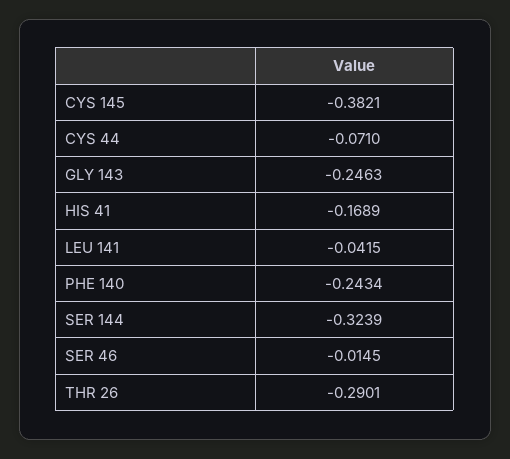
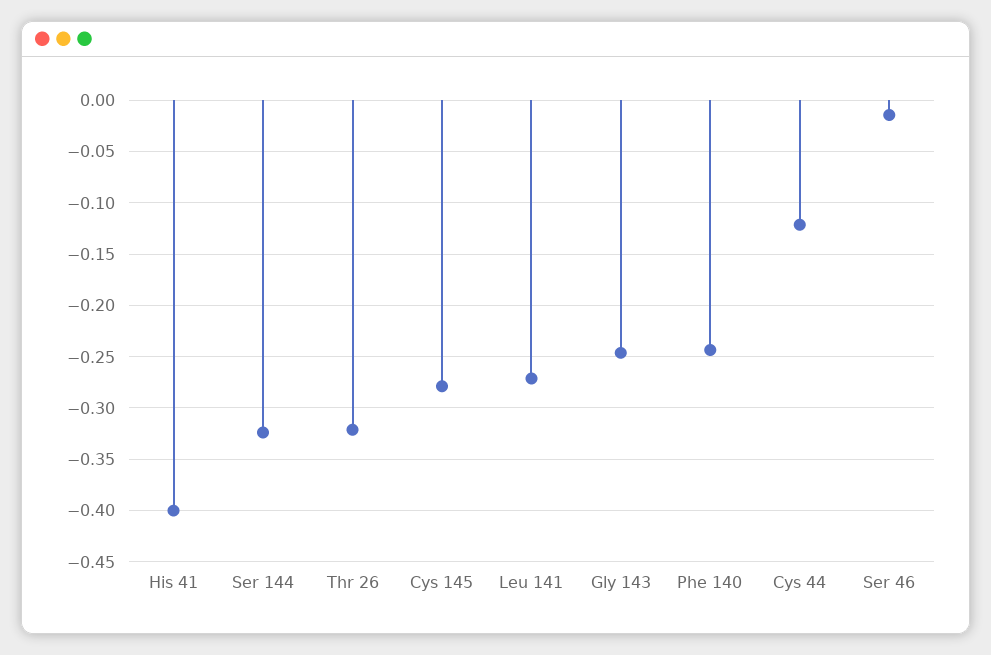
  {
-   "CYS 145": -0.3821,
+   "CYS 145": -0.28,
-   "CYS 44": -0.071,
+   "CYS 44": -0.12,
    "GLY 143": -0.2463,
-   "HIS 41": -0.1689,
+   "HIS 41": -0.4,
-   "LEU 141": -0.0415,
+   "LEU 141": -0.27,
    "PHE 140": -0.2434,
    "SER 144": -0.3239,
    "SER 46": -0.0145,
-   "THR 26": -0.2901
+   "THR 26": -0.32
  }

